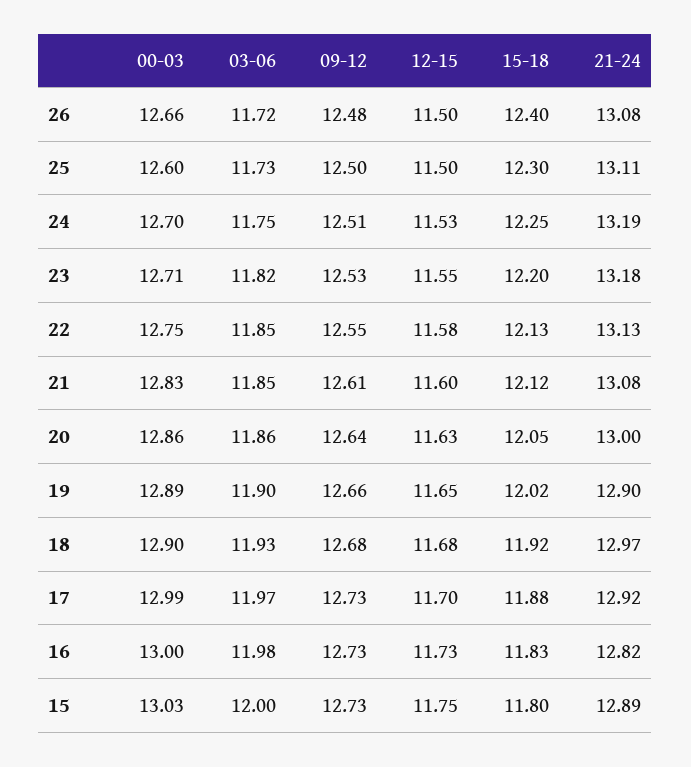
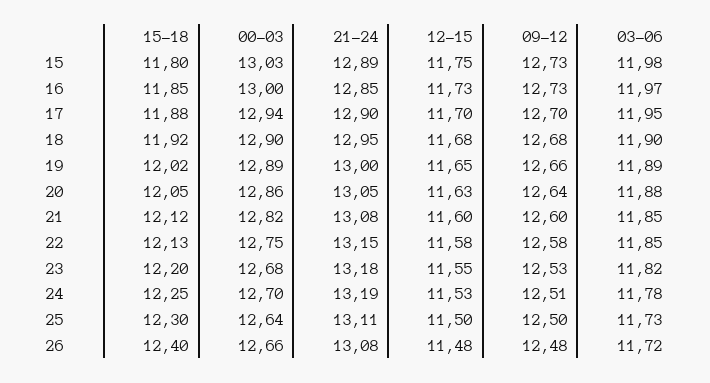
  {
    "00-03": {
      "26": 12.66,
-     "25": 12.6,
+     "25": 12.64,
      "24": 12.7,
-     "23": 12.71,
+     "23": 12.68,
      "22": 12.75,
-     "21": 12.83,
+     "21": 12.82,
      "20": 12.86,
      "19": 12.89,
      "18": 12.9,
-     "17": 12.99,
+     "17": 12.94,
      "16": 13,
      "15": 13.03
    },
    "03-06": {
      "26": 11.72,
      "25": 11.73,
-     "24": 11.75,
+     "24": 11.78,
      "23": 11.82,
      "22": 11.85,
      "21": 11.85,
-     "20": 11.86,
+     "20": 11.88,
-     "19": 11.9,
+     "19": 11.89,
-     "18": 11.93,
+     "18": 11.9,
-     "17": 11.97,
+     "17": 11.95,
-     "16": 11.98,
+     "16": 11.97,
-     "15": 12
+     "15": 11.98
    },
    "09-12": {
      "26": 12.48,
      "25": 12.5,
      "24": 12.51,
      "23": 12.53,
-     "22": 12.55,
+     "22": 12.58,
-     "21": 12.61,
+     "21": 12.6,
      "20": 12.64,
      "19": 12.66,
      "18": 12.68,
-     "17": 12.73,
+     "17": 12.7,
      "16": 12.73,
      "15": 12.73
    },
    "12-15": {
-     "26": 11.5,
+     "26": 11.48,
      "25": 11.5,
      "24": 11.53,
      "23": 11.55,
      "22": 11.58,
      "21": 11.6,
      "20": 11.63,
      "19": 11.65,
      "18": 11.68,
      "17": 11.7,
      "16": 11.73,
      "15": 11.75
    },
    "15-18": {
      "26": 12.4,
      "25": 12.3,
      "24": 12.25,
      "23": 12.2,
      "22": 12.13,
      "21": 12.12,
      "20": 12.05,
      "19": 12.02,
      "18": 11.92,
      "17": 11.88,
-     "16": 11.83,
+     "16": 11.85,
      "15": 11.8
    },
    "21-24": {
      "26": 13.08,
      "25": 13.11,
      "24": 13.19,
      "23": 13.18,
-     "22": 13.13,
+     "22": 13.15,
      "21": 13.08,
-     "20": 13,
+     "20": 13.05,
-     "19": 12.9,
+     "19": 13,
-     "18": 12.97,
+     "18": 12.95,
-     "17": 12.92,
+     "17": 12.9,
-     "16": 12.82,
+     "16": 12.85,
      "15": 12.89
    }
  }

